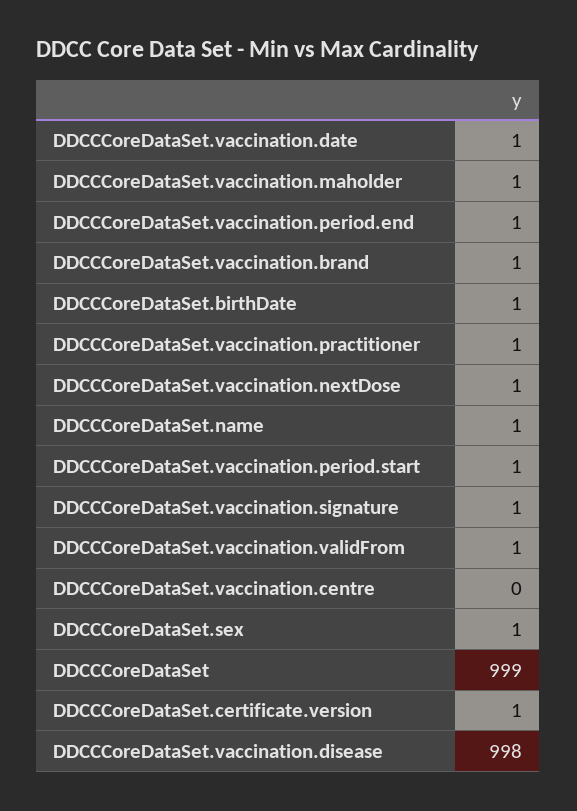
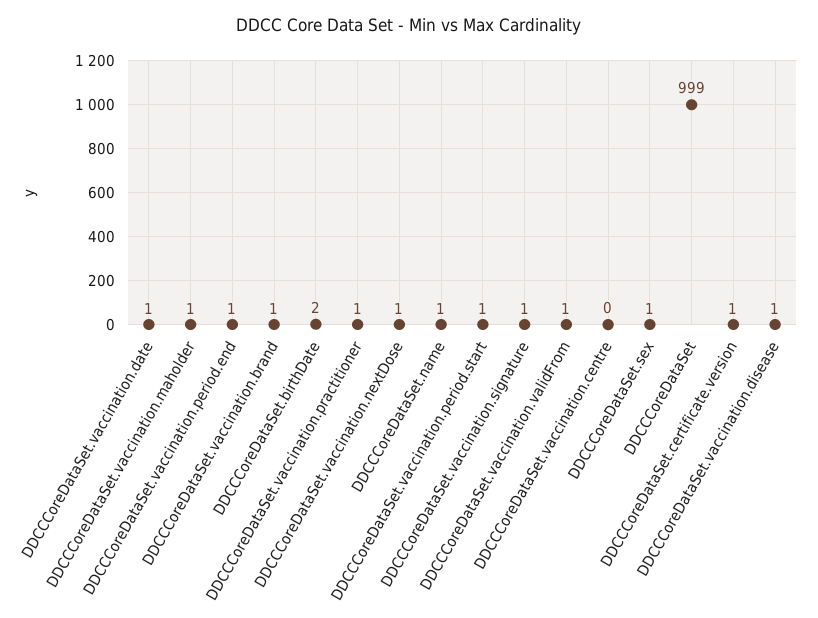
  {
    "DDCCCoreDataSet.vaccination.date": 1,
    "DDCCCoreDataSet.vaccination.maholder": 1,
    "DDCCCoreDataSet.vaccination.period.end": 1,
    "DDCCCoreDataSet.vaccination.brand": 1,
-   "DDCCCoreDataSet.birthDate": 1,
+   "DDCCCoreDataSet.birthDate": 2,
    "DDCCCoreDataSet.vaccination.practitioner": 1,
    "DDCCCoreDataSet.vaccination.nextDose": 1,
    "DDCCCoreDataSet.name": 1,
    "DDCCCoreDataSet.vaccination.period.start": 1,
    "DDCCCoreDataSet.vaccination.signature": 1,
    "DDCCCoreDataSet.vaccination.validFrom": 1,
    "DDCCCoreDataSet.vaccination.centre": 0,
    "DDCCCoreDataSet.sex": 1,
    "DDCCCoreDataSet": 999,
    "DDCCCoreDataSet.certificate.version": 1,
-   "DDCCCoreDataSet.vaccination.disease": 998
+   "DDCCCoreDataSet.vaccination.disease": 1
  }

